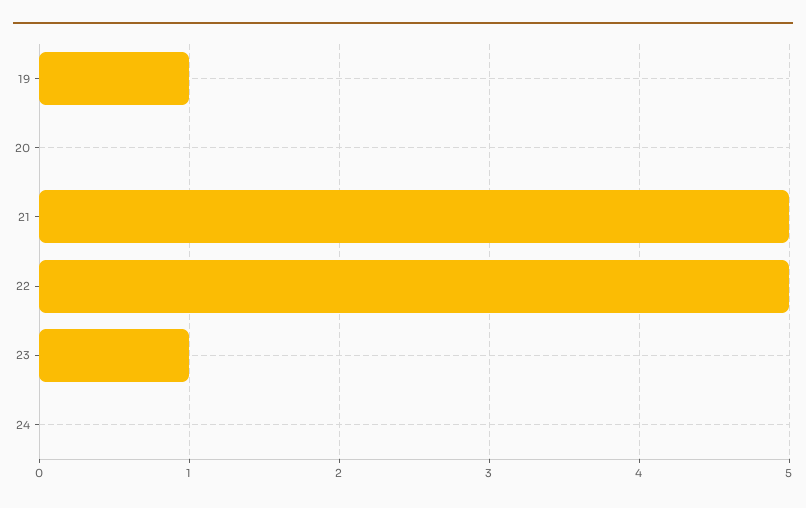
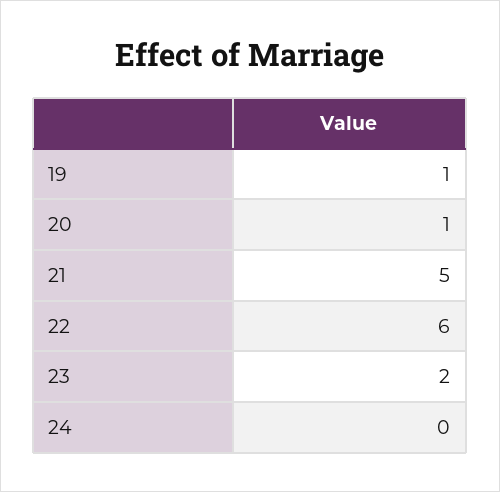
  {
    "19": 1,
-   "20": 0,
+   "20": 1,
    "21": 5,
-   "22": 5,
+   "22": 6,
-   "23": 1,
+   "23": 2,
    "24": 0
  }

